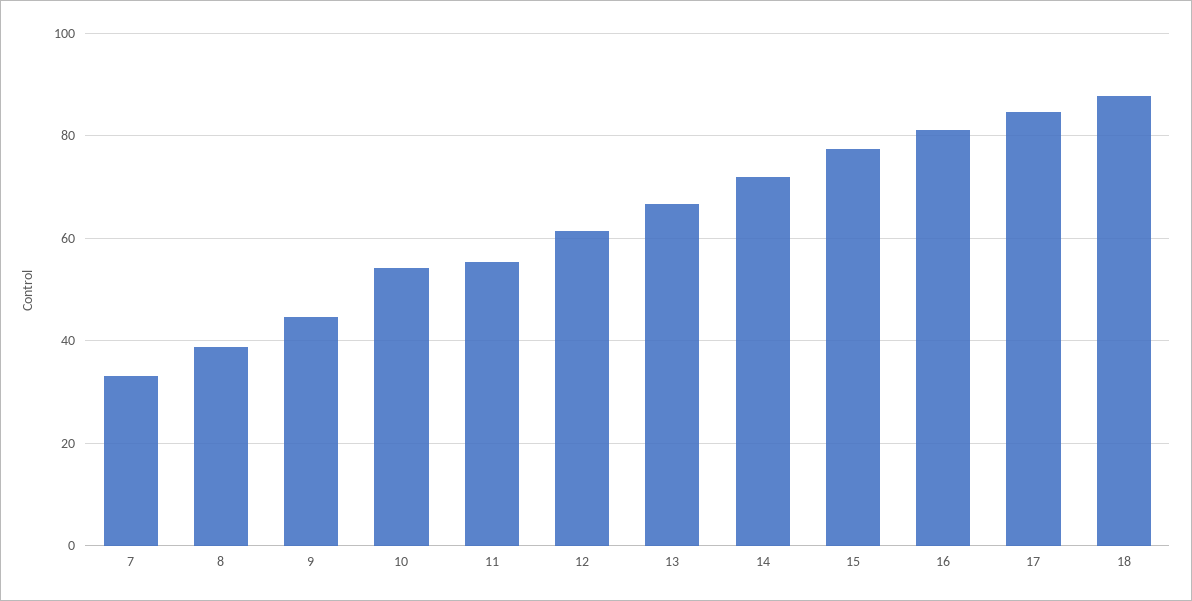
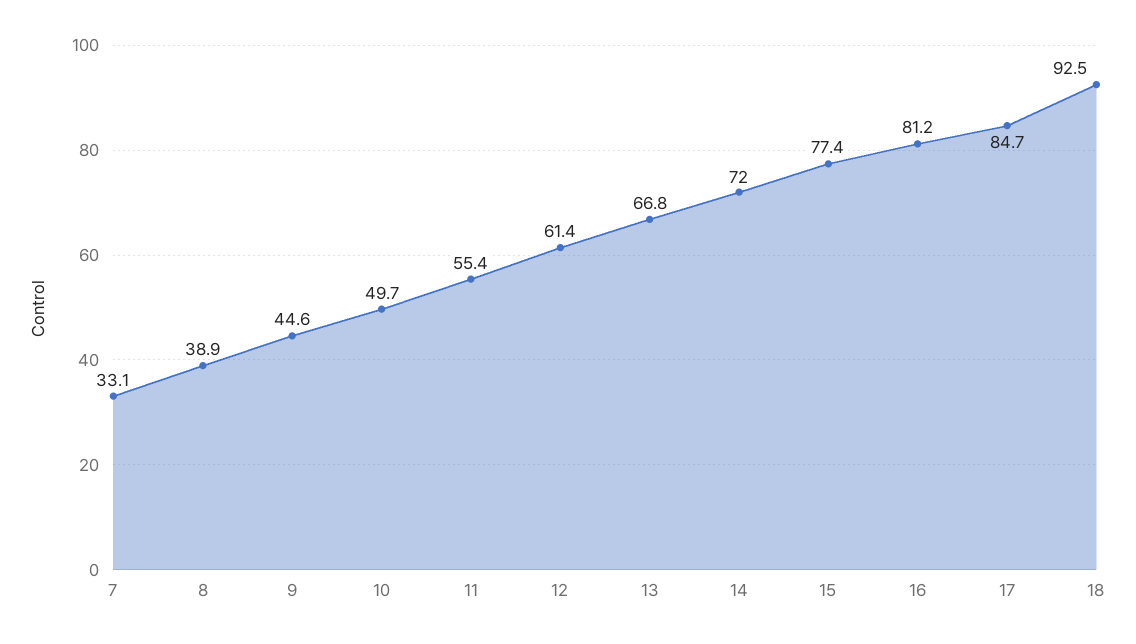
  {
    "7": 33.1,
    "8": 38.9,
    "9": 44.6,
-   "10": 54,
+   "10": 49.7,
    "11": 55.4,
    "12": 61.4,
    "13": 66.8,
    "14": 72,
    "15": 77.4,
    "16": 81.2,
    "17": 84.7,
-   "18": 88
+   "18": 92.5
  }

